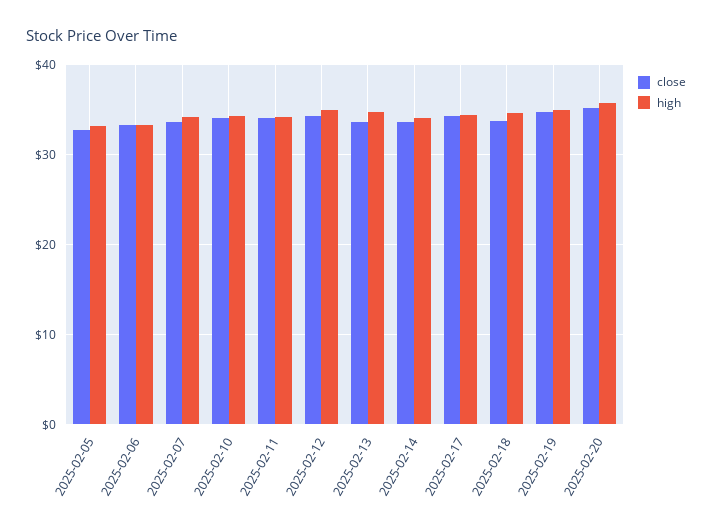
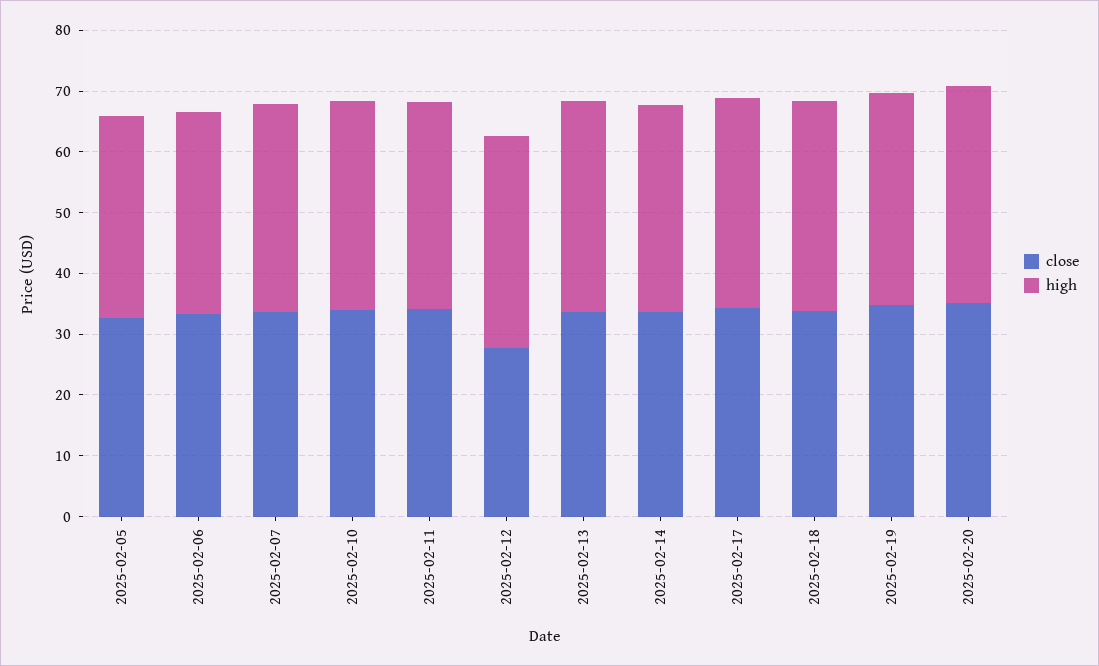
  {
    "close": {
      "2025-02-05": 33,
      "2025-02-06": 33,
      "2025-02-07": 34,
      "2025-02-10": 34,
      "2025-02-11": 34,
-     "2025-02-12": 34,
+     "2025-02-12": 28,
      "2025-02-13": 34,
      "2025-02-14": 34,
      "2025-02-17": 34,
      "2025-02-18": 34,
      "2025-02-19": 35,
      "2025-02-20": 35
    },
    "high": {
      "2025-02-05": 33,
      "2025-02-06": 33,
      "2025-02-07": 34,
      "2025-02-10": 34,
      "2025-02-11": 34,
      "2025-02-12": 35,
      "2025-02-13": 35,
      "2025-02-14": 34,
      "2025-02-17": 34,
      "2025-02-18": 35,
      "2025-02-19": 35,
      "2025-02-20": 36
    }
  }

